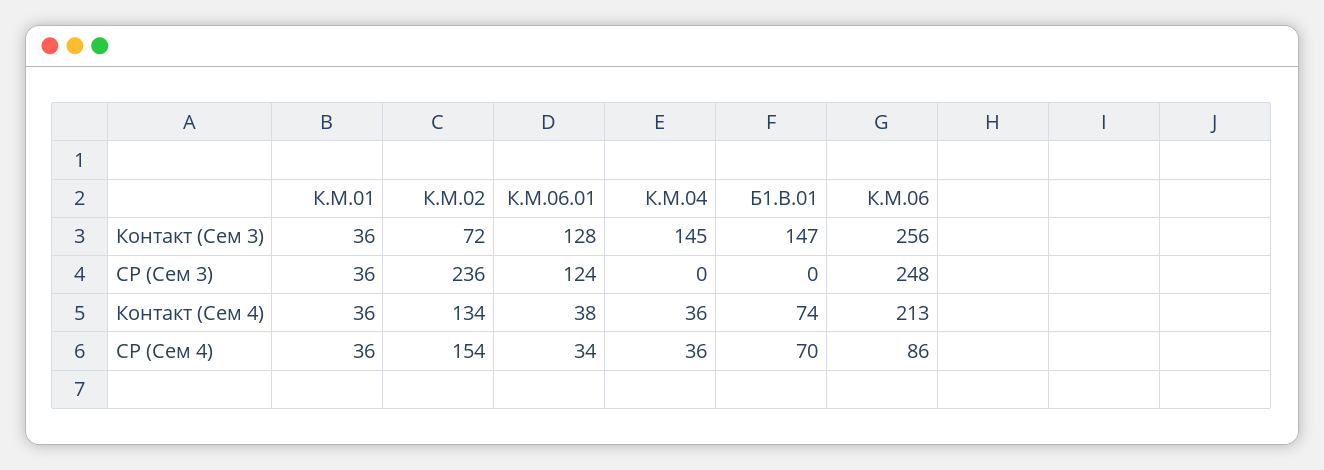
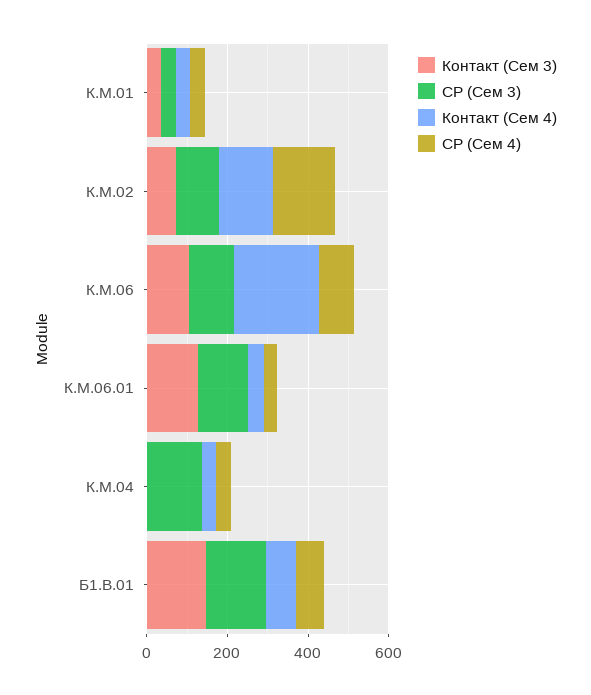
  {
    "Контакт (Сем 3)": {
      "К.М.01": 36,
      "К.М.02": 72,
      "К.М.06.01": 128,
-     "К.М.04": 145,
+     "К.М.04": 0,
      "Б1.В.01": 147,
-     "К.М.06": 256
+     "К.М.06": 100
    },
    "СР (Сем 3)": {
      "К.М.01": 36,
-     "К.М.02": 236,
+     "К.М.02": 100,
      "К.М.06.01": 124,
-     "К.М.04": 0,
+     "К.М.04": 150,
-     "Б1.В.01": 0,
+     "Б1.В.01": 150,
-     "К.М.06": 248
+     "К.М.06": 100
    },
    "Контакт (Сем 4)": {
      "К.М.01": 36,
      "К.М.02": 134,
      "К.М.06.01": 38,
      "К.М.04": 36,
      "Б1.В.01": 74,
      "К.М.06": 213
    },
    "СР (Сем 4)": {
      "К.М.01": 36,
      "К.М.02": 154,
      "К.М.06.01": 34,
      "К.М.04": 36,
      "Б1.В.01": 70,
      "К.М.06": 86
    }
  }

